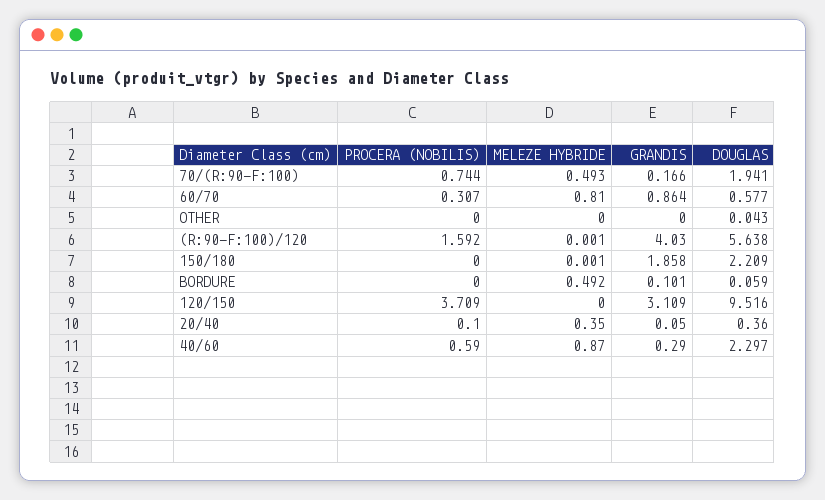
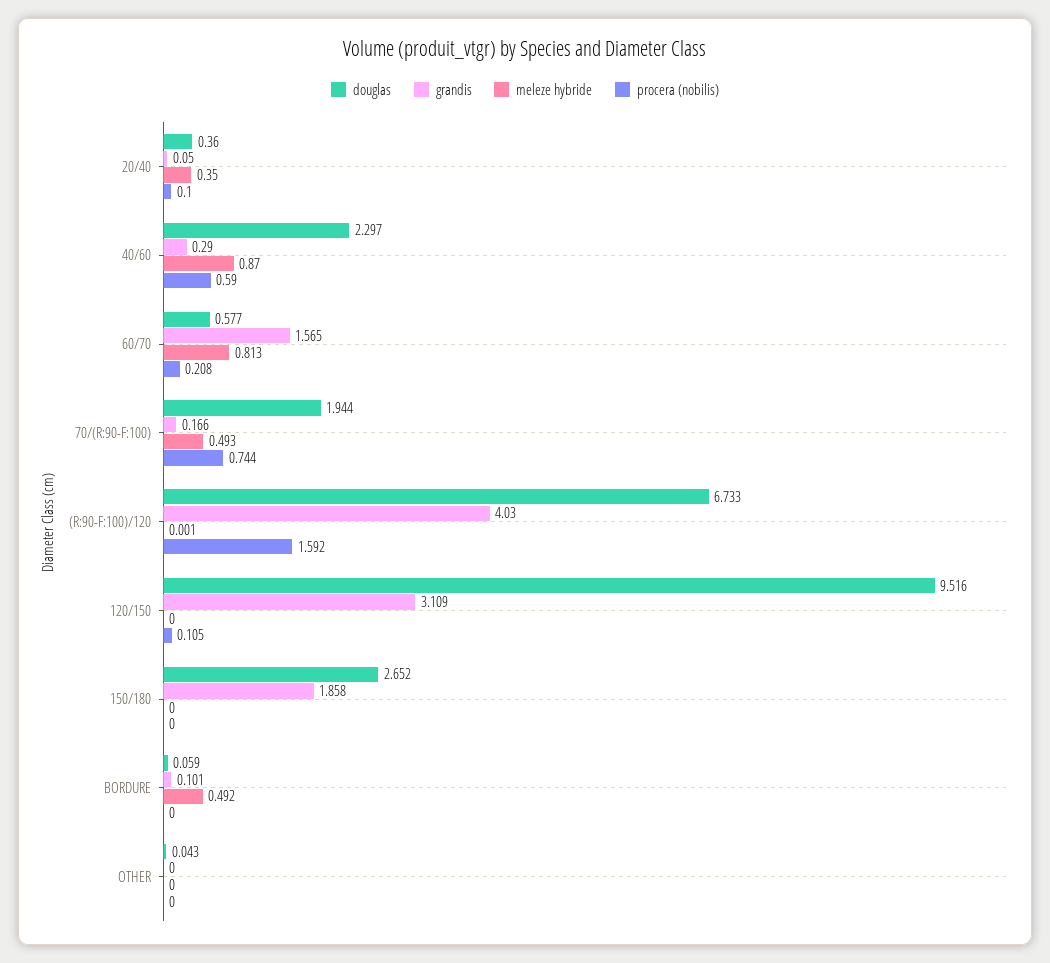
  {
    "PROCERA (NOBILIS)": {
      "70/(R:90-F:100)": 0.744,
-     "60/70": 0.307,
+     "60/70": 0.208,
      "OTHER": 0,
      "(R:90-F:100)/120": 1.592,
      "150/180": 0,
      "BORDURE": 0,
-     "120/150": 3.709,
+     "120/150": 0.105,
      "20/40": 0.1,
      "40/60": 0.59
    },
    "MELEZE HYBRIDE": {
      "70/(R:90-F:100)": 0.493,
-     "60/70": 0.81,
+     "60/70": 0.813,
      "OTHER": 0,
      "(R:90-F:100)/120": 0.001,
-     "150/180": 0.001,
+     "150/180": 0,
      "BORDURE": 0.492,
      "120/150": 0,
      "20/40": 0.35,
      "40/60": 0.87
    },
    "GRANDIS": {
      "70/(R:90-F:100)": 0.166,
-     "60/70": 0.864,
+     "60/70": 1.565,
      "OTHER": 0,
      "(R:90-F:100)/120": 4.03,
      "150/180": 1.858,
      "BORDURE": 0.101,
      "120/150": 3.109,
      "20/40": 0.05,
      "40/60": 0.29
    },
    "DOUGLAS": {
-     "70/(R:90-F:100)": 1.941,
+     "70/(R:90-F:100)": 1.944,
      "60/70": 0.577,
      "OTHER": 0.043,
-     "(R:90-F:100)/120": 5.638,
+     "(R:90-F:100)/120": 6.733,
-     "150/180": 2.209,
+     "150/180": 2.652,
      "BORDURE": 0.059,
      "120/150": 9.516,
      "20/40": 0.36,
      "40/60": 2.297
    }
  }

